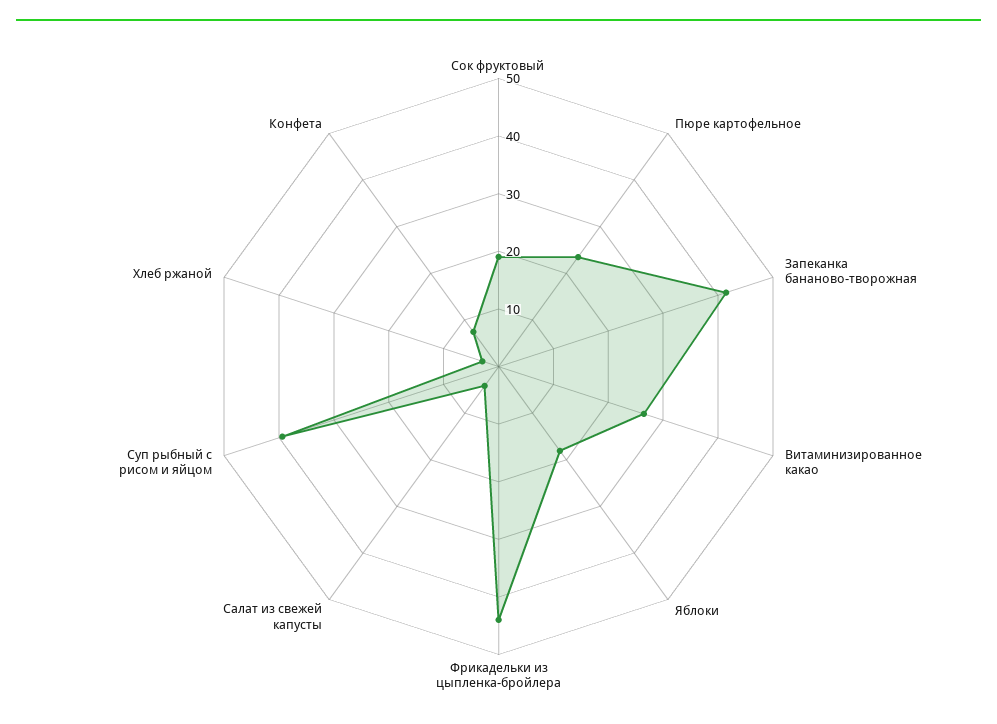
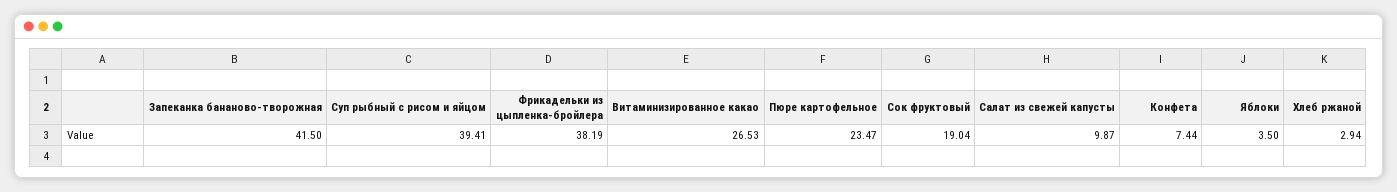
  {
    "Сок фруктовый": 19.04,
    "Пюре картофельное": 23.47,
    "Запеканка бананово-творожная": 41.5,
    "Витаминизированное какао": 26.53,
-   "Яблоки": 18,
+   "Яблоки": 3.5,
-   "Фрикадельки из цыпленка-бройлера": 44,
+   "Фрикадельки из цыпленка-бройлера": 38.19,
-   "Салат из свежей капусты": 4,
+   "Салат из свежей капусты": 9.87,
    "Суп рыбный с рисом и яйцом": 39.41,
    "Хлеб ржаной": 2.94,
    "Конфета": 7.44
  }

